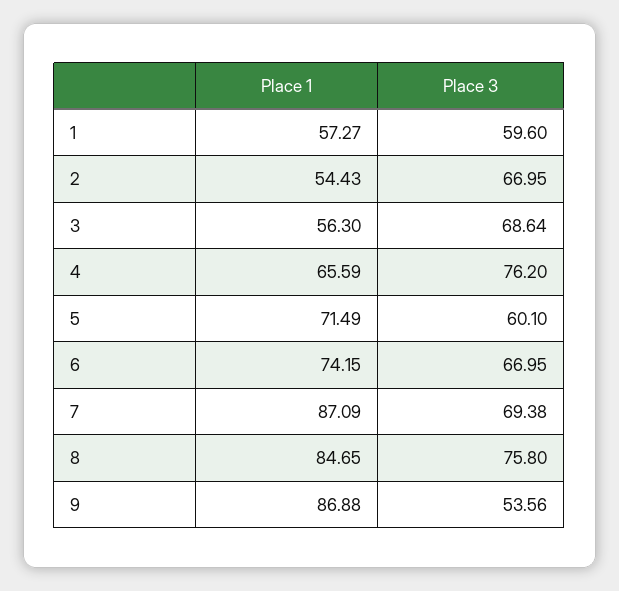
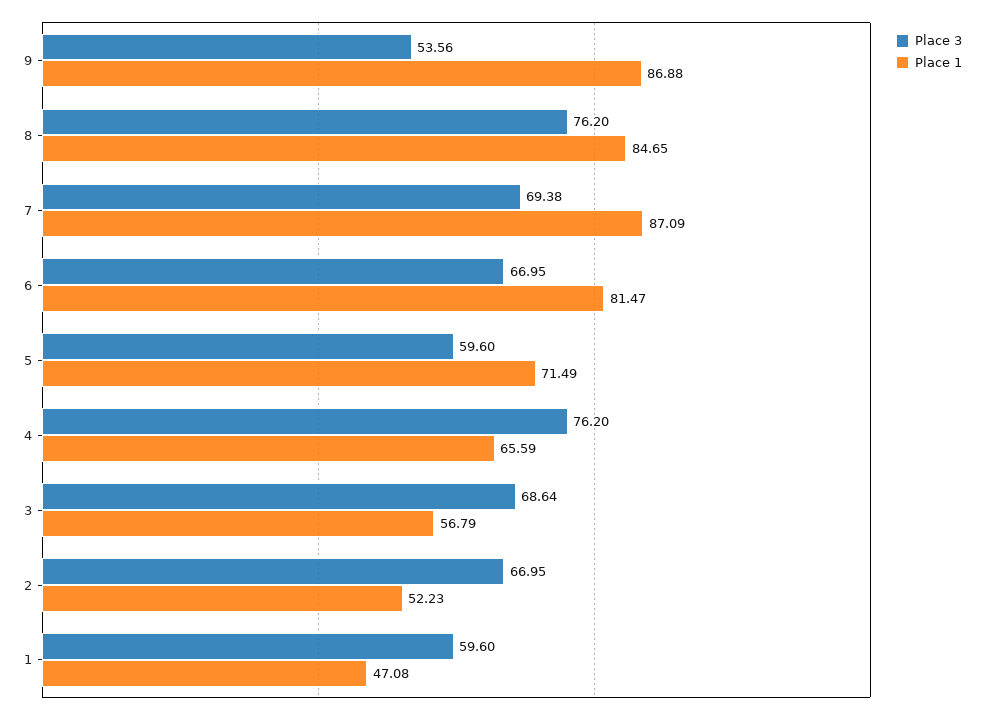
  {
    "Place 1": {
-     "1": 57.27,
+     "1": 47.08,
-     "2": 54.43,
+     "2": 52.23,
-     "3": 56.3,
+     "3": 56.79,
      "4": 65.59,
      "5": 71.49,
-     "6": 74.15,
+     "6": 81.47,
      "7": 87.09,
      "8": 84.65,
      "9": 86.88
    },
    "Place 3": {
      "1": 59.6,
      "2": 66.95,
      "3": 68.64,
      "4": 76.2,
-     "5": 60.1,
+     "5": 59.6,
      "6": 66.95,
      "7": 69.38,
-     "8": 75.8,
+     "8": 76.2,
      "9": 53.56
    }
  }

